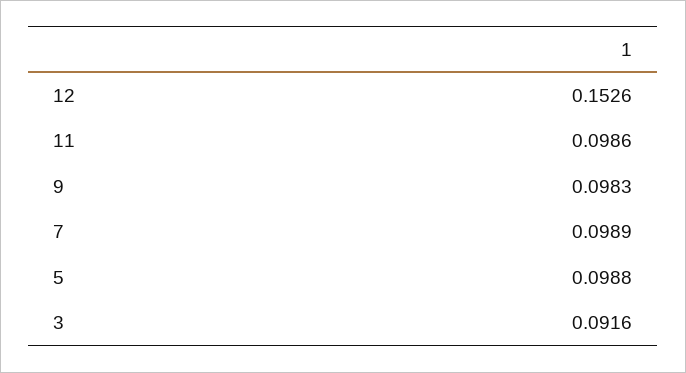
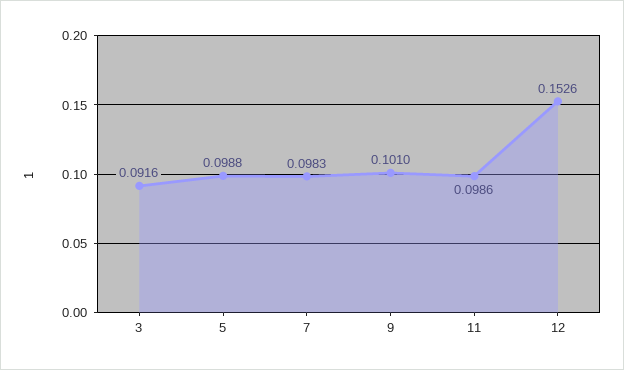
  {
    "12": 0.1526,
    "11": 0.0986,
-   "9": 0.0983,
+   "9": 0.101,
-   "7": 0.0989,
+   "7": 0.0983,
    "5": 0.0988,
    "3": 0.0916
  }

